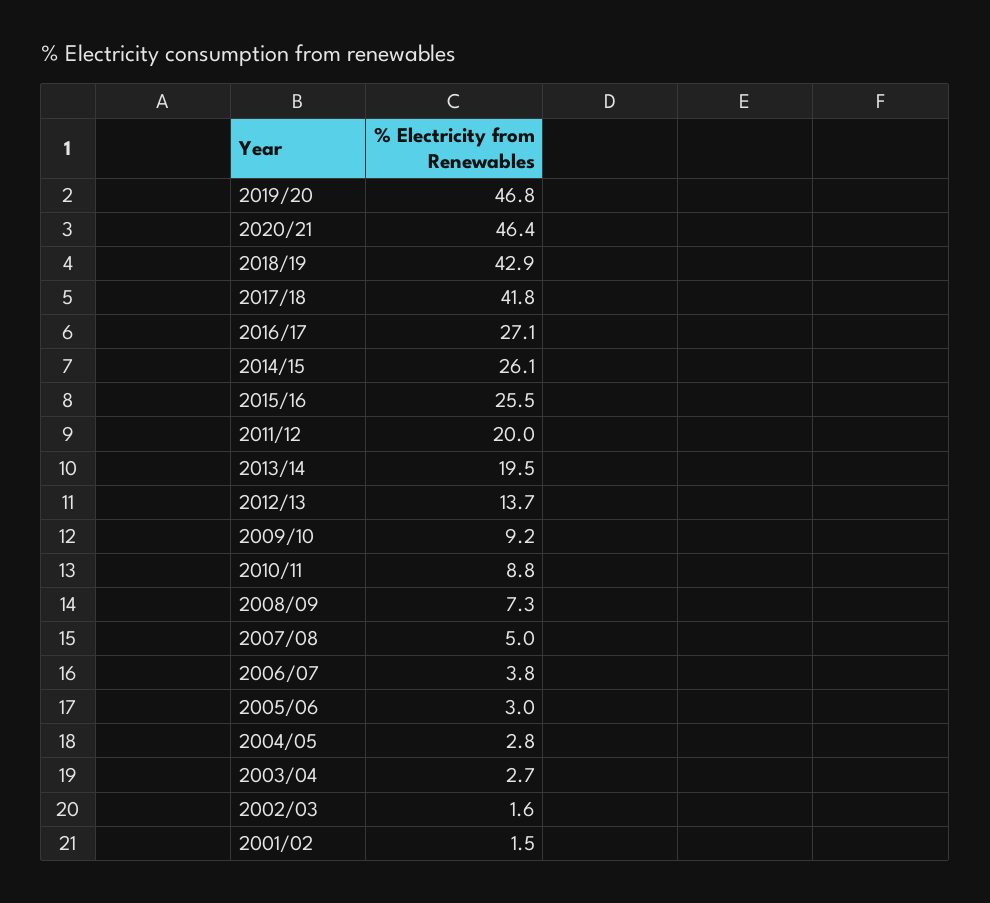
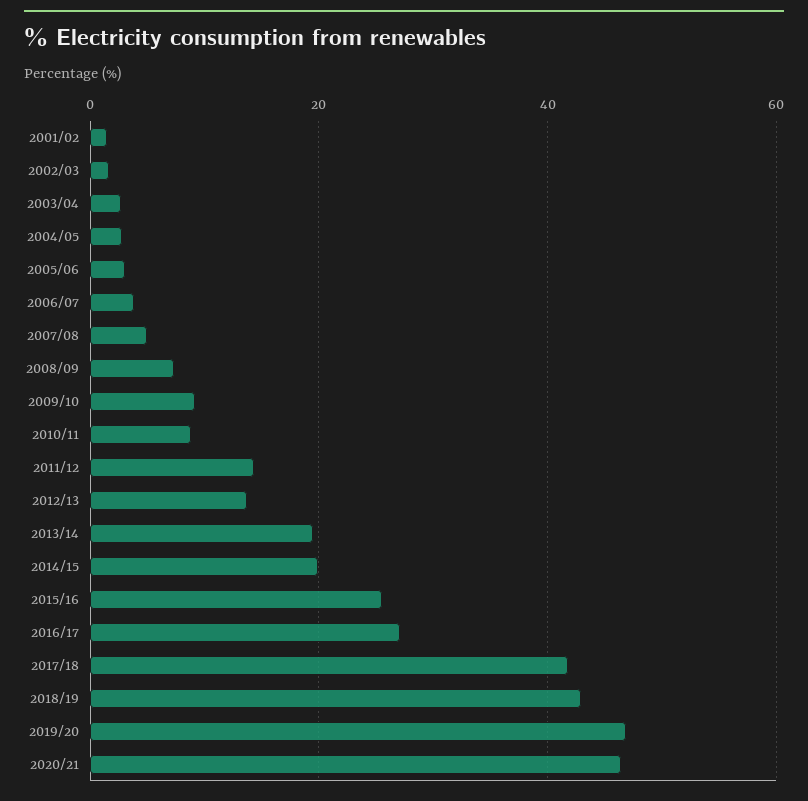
  {
    "2019/20": 46.8,
    "2020/21": 46.4,
    "2018/19": 42.9,
    "2017/18": 41.8,
    "2016/17": 27.1,
-   "2014/15": 26.1,
+   "2014/15": 20,
    "2015/16": 25.5,
-   "2011/12": 20,
+   "2011/12": 14,
    "2013/14": 19.5,
    "2012/13": 13.7,
    "2009/10": 9.2,
    "2010/11": 8.8,
    "2008/09": 7.3,
    "2007/08": 5,
    "2006/07": 3.8,
    "2005/06": 3,
    "2004/05": 2.8,
    "2003/04": 2.7,
    "2002/03": 1.6,
    "2001/02": 1.5
  }

